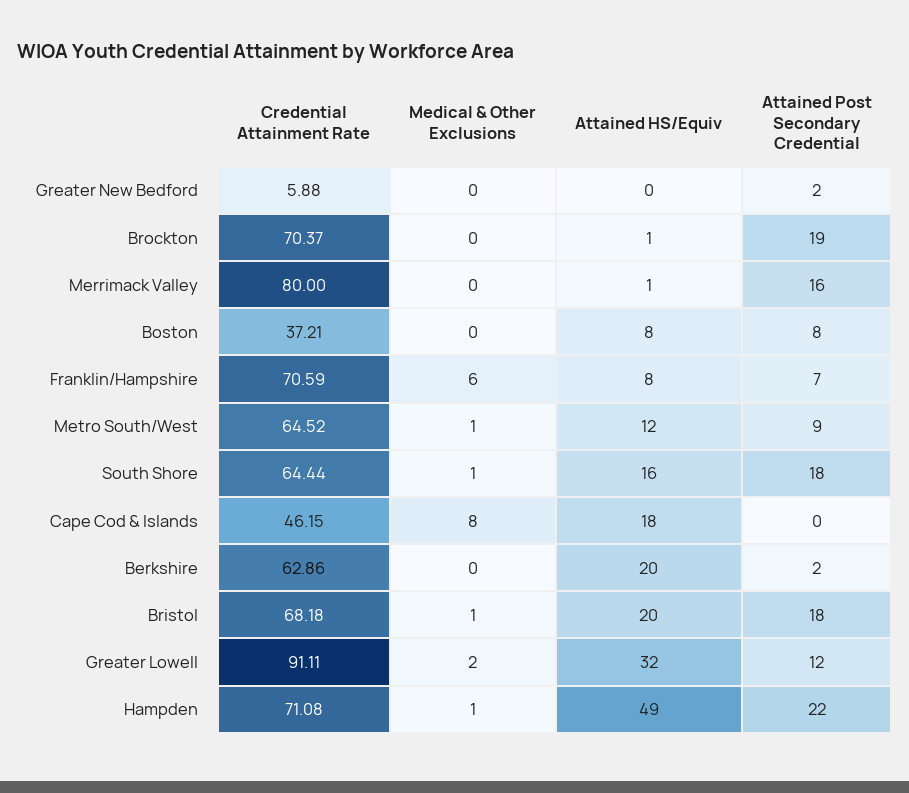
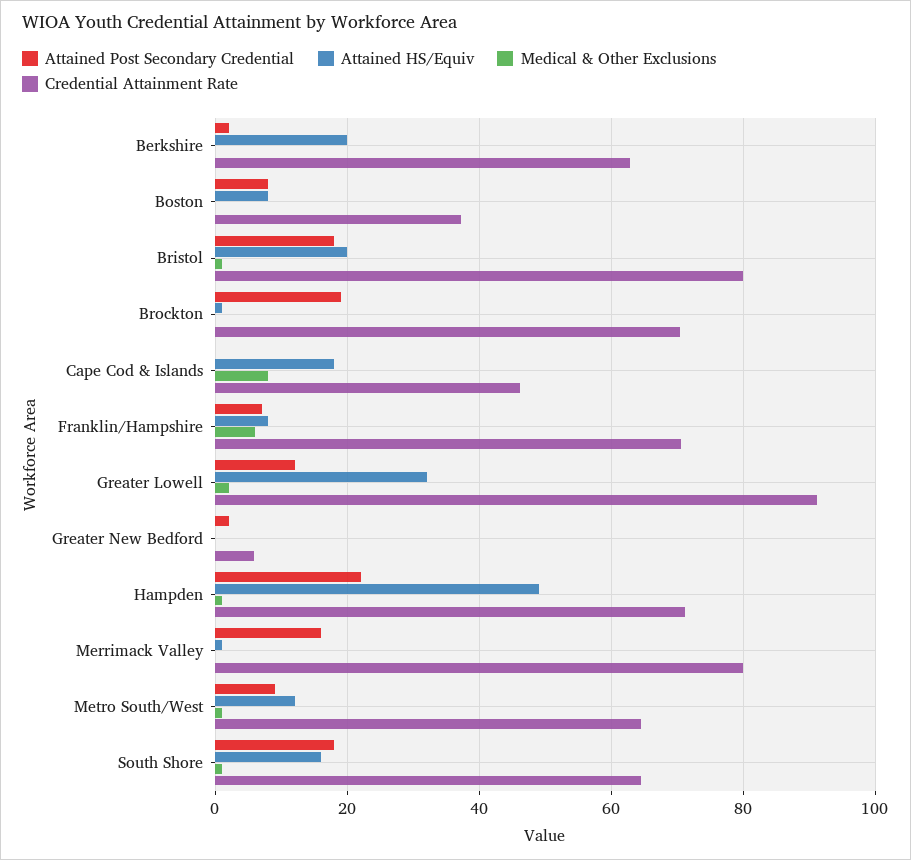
  {
    "Credential Attainment Rate": {
      "Greater New Bedford": 5.88,
      "Brockton": 70.37,
      "Merrimack Valley": 80,
      "Boston": 37.21,
      "Franklin/Hampshire": 70.59,
      "Metro South/West": 64.52,
      "South Shore": 64.44,
      "Cape Cod & Islands": 46.15,
      "Berkshire": 62.86,
-     "Bristol": 68.18,
+     "Bristol": 80,
      "Greater Lowell": 91.11,
      "Hampden": 71.08
    },
    "Medical & Other Exclusions": {
      "Greater New Bedford": 0,
      "Brockton": 0,
      "Merrimack Valley": 0,
      "Boston": 0,
      "Franklin/Hampshire": 6,
      "Metro South/West": 1,
      "South Shore": 1,
      "Cape Cod & Islands": 8,
      "Berkshire": 0,
      "Bristol": 1,
      "Greater Lowell": 2,
      "Hampden": 1
    },
    "Attained HS/Equiv": {
      "Greater New Bedford": 0,
      "Brockton": 1,
      "Merrimack Valley": 1,
      "Boston": 8,
      "Franklin/Hampshire": 8,
      "Metro South/West": 12,
      "South Shore": 16,
      "Cape Cod & Islands": 18,
      "Berkshire": 20,
      "Bristol": 20,
      "Greater Lowell": 32,
      "Hampden": 49
    },
    "Attained Post Secondary Credential": {
      "Greater New Bedford": 2,
      "Brockton": 19,
      "Merrimack Valley": 16,
      "Boston": 8,
      "Franklin/Hampshire": 7,
      "Metro South/West": 9,
      "South Shore": 18,
      "Cape Cod & Islands": 0,
      "Berkshire": 2,
      "Bristol": 18,
      "Greater Lowell": 12,
      "Hampden": 22
    }
  }

